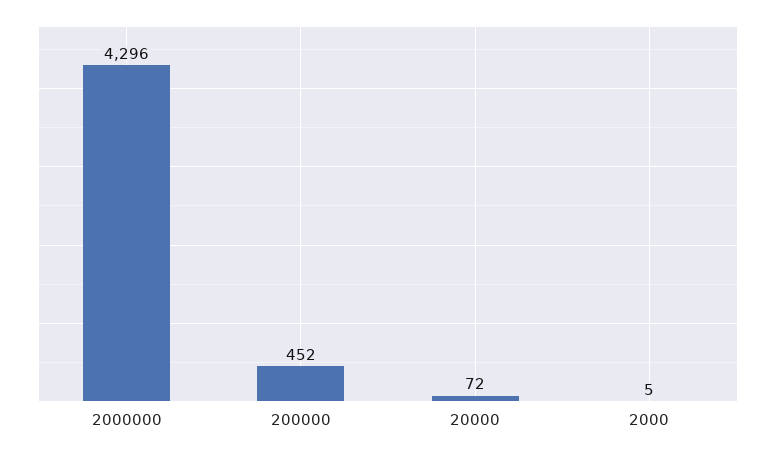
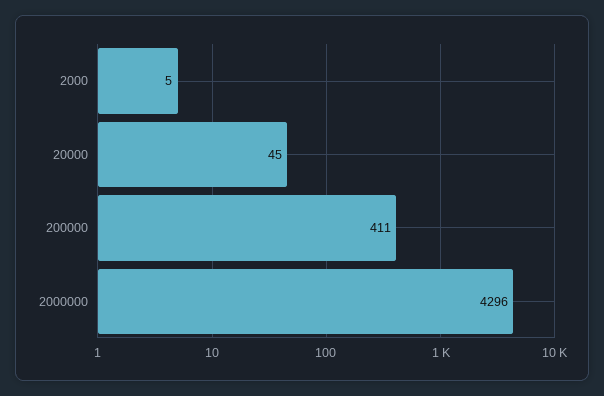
  {
    "2000000": 4296,
-   "200000": 452,
+   "200000": 411,
-   "20000": 72,
+   "20000": 45,
    "2000": 5
  }

